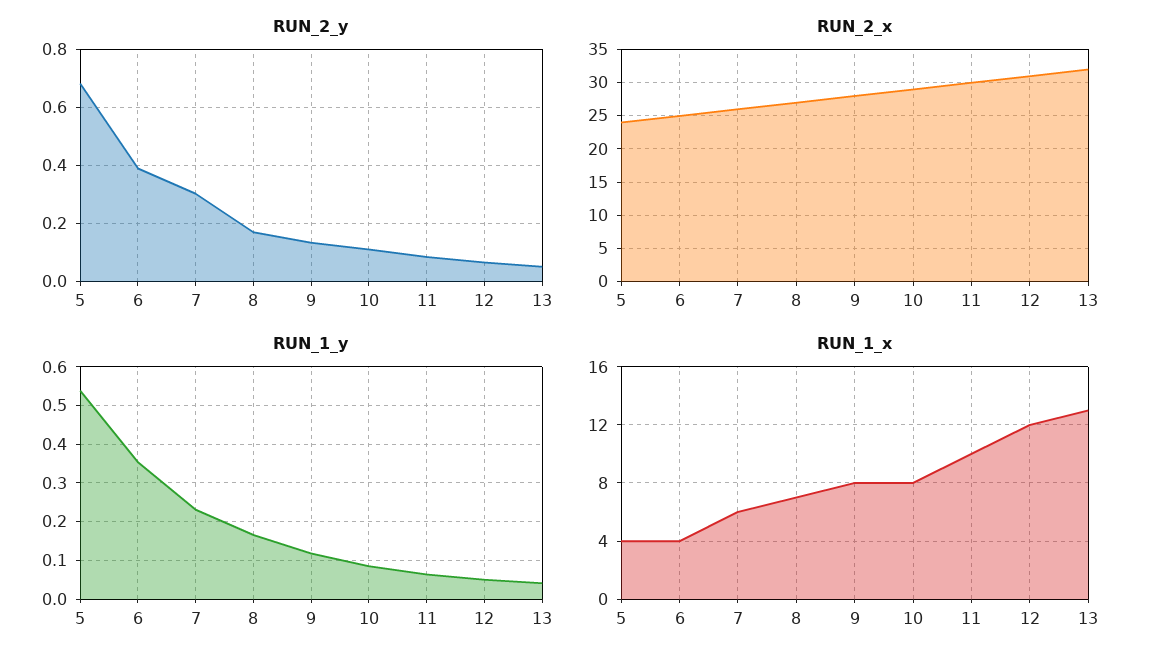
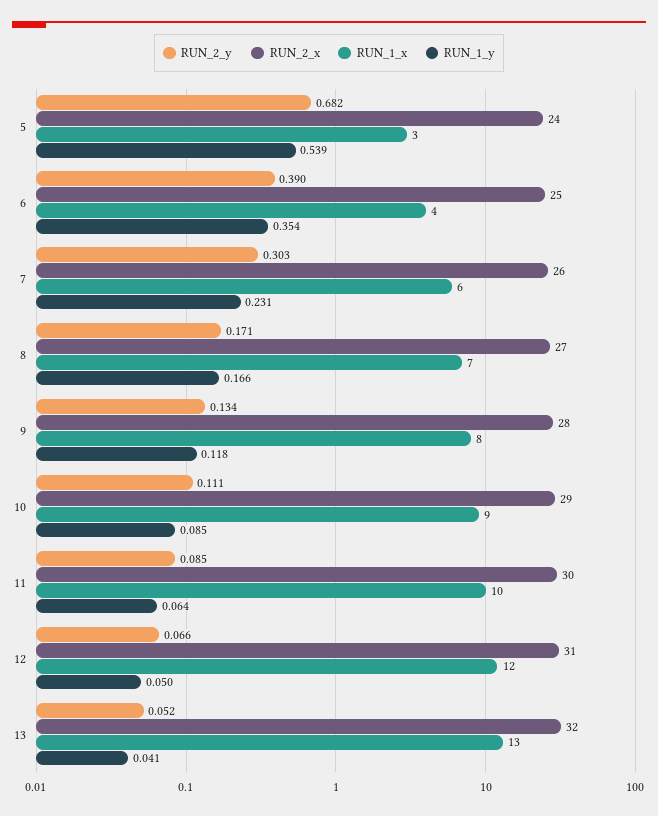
  {
    "RUN_2_y": {
      "5": 0.682,
      "6": 0.39,
      "7": 0.303,
      "8": 0.171,
      "9": 0.134,
      "10": 0.111,
      "11": 0.085,
      "12": 0.066,
      "13": 0.052
    },
    "RUN_2_x": {
      "5": 24,
      "6": 25,
      "7": 26,
      "8": 27,
      "9": 28,
      "10": 29,
      "11": 30,
      "12": 31,
      "13": 32
    },
    "RUN_1_y": {
      "5": 0.539,
      "6": 0.354,
      "7": 0.231,
      "8": 0.166,
      "9": 0.118,
      "10": 0.085,
      "11": 0.064,
      "12": 0.05,
      "13": 0.041
    },
    "RUN_1_x": {
-     "5": 4,
+     "5": 3,
      "6": 4,
      "7": 6,
      "8": 7,
      "9": 8,
-     "10": 8,
+     "10": 9,
      "11": 10,
      "12": 12,
      "13": 13
    }
  }

